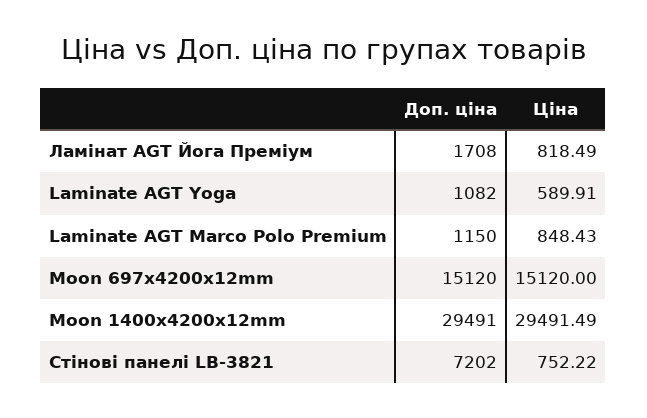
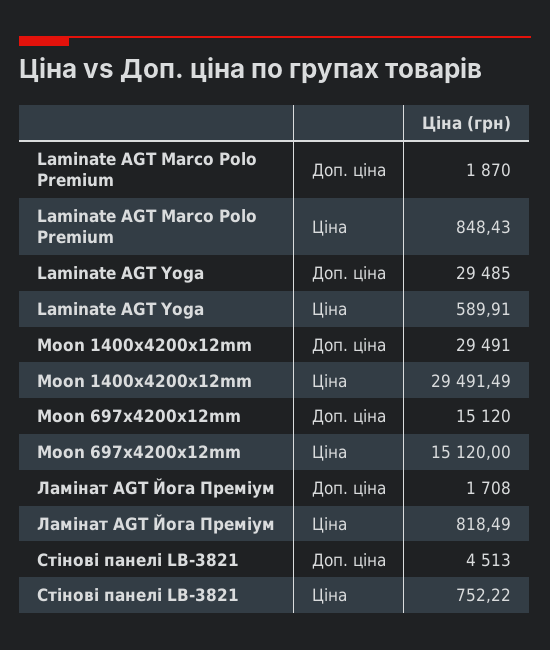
  {
    "Доп. ціна": {
      "Ламінат AGT Йога Преміум": 1708,
-     "Laminate AGT Yoga": 1082,
+     "Laminate AGT Yoga": 29485,
-     "Laminate AGT Marco Polo Premium": 1150,
+     "Laminate AGT Marco Polo Premium": 1870,
      "Moon 697x4200x12mm": 15120,
      "Moon 1400x4200x12mm": 29491,
-     "Стінові панелі LB-3821": 7202
+     "Стінові панелі LB-3821": 4513
    },
    "Ціна": {
      "Ламінат AGT Йога Преміум": 818.49,
      "Laminate AGT Yoga": 589.91,
      "Laminate AGT Marco Polo Premium": 848.43,
      "Moon 697x4200x12mm": 15120,
      "Moon 1400x4200x12mm": 29491.49,
      "Стінові панелі LB-3821": 752.22
    }
  }

